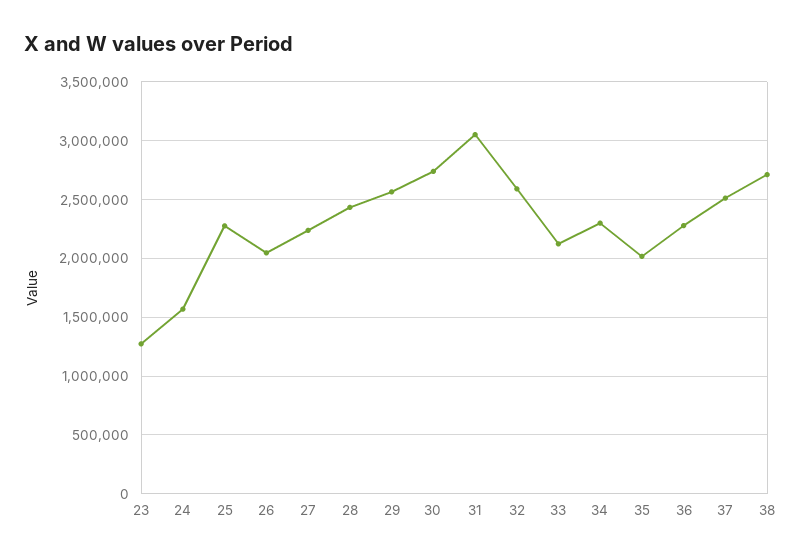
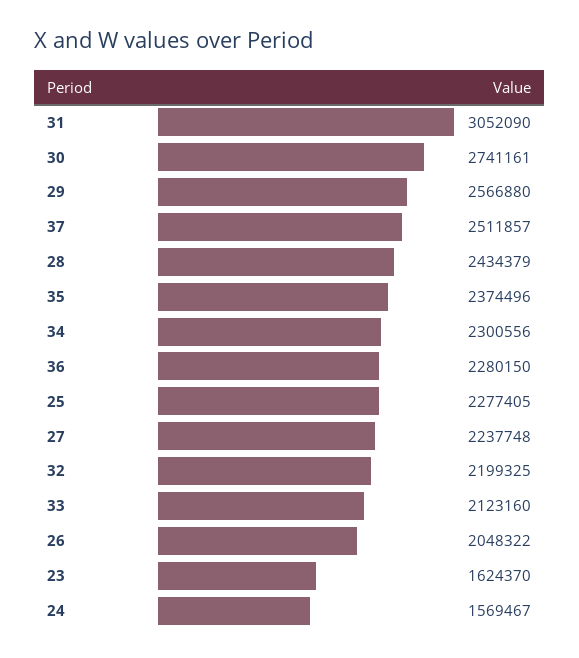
  {
-   "23": 1300000,
+   "23": 1624370,
    "24": 1569467,
    "25": 2277405,
    "26": 2048322,
    "27": 2237748,
    "28": 2434379,
    "29": 2566880,
    "30": 2741161,
    "31": 3052090,
-   "32": 2600000,
+   "32": 2199325,
    "33": 2123160,
    "34": 2300556,
-   "35": 2000000,
+   "35": 2374496,
    "36": 2280150,
-   "37": 2511857,
+   "37": 2511857
-   "38": 2700000
  }

